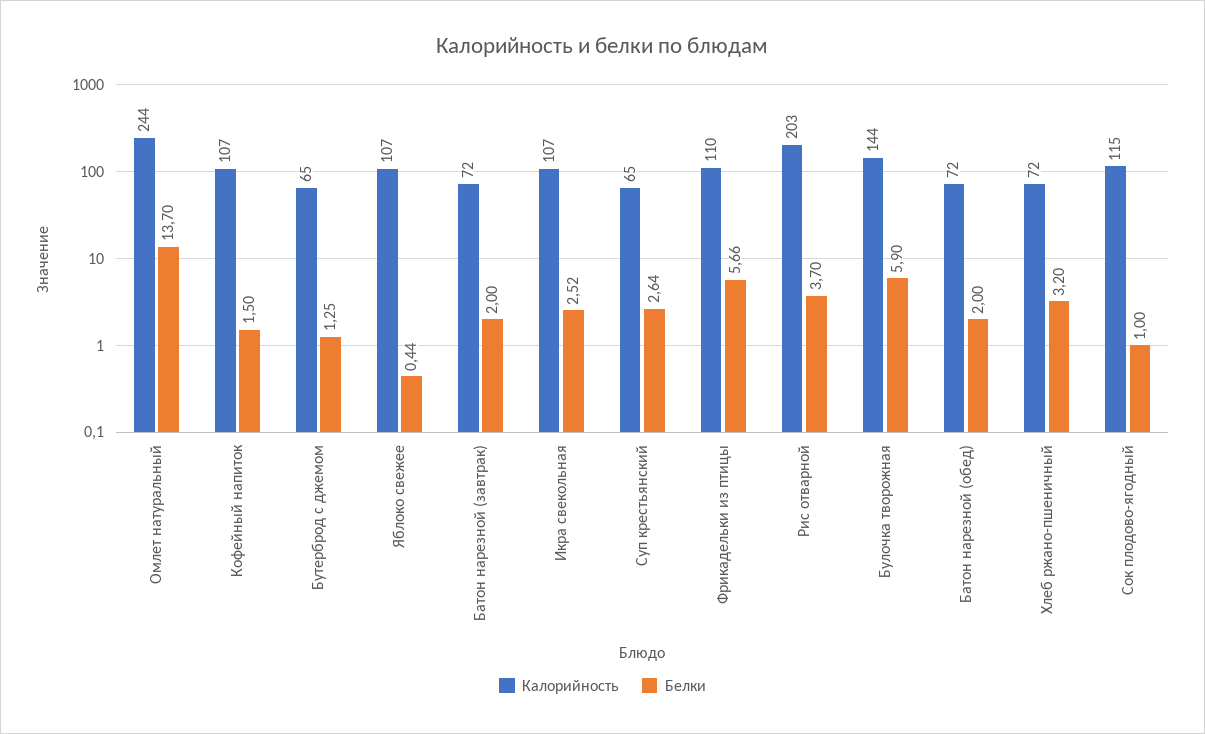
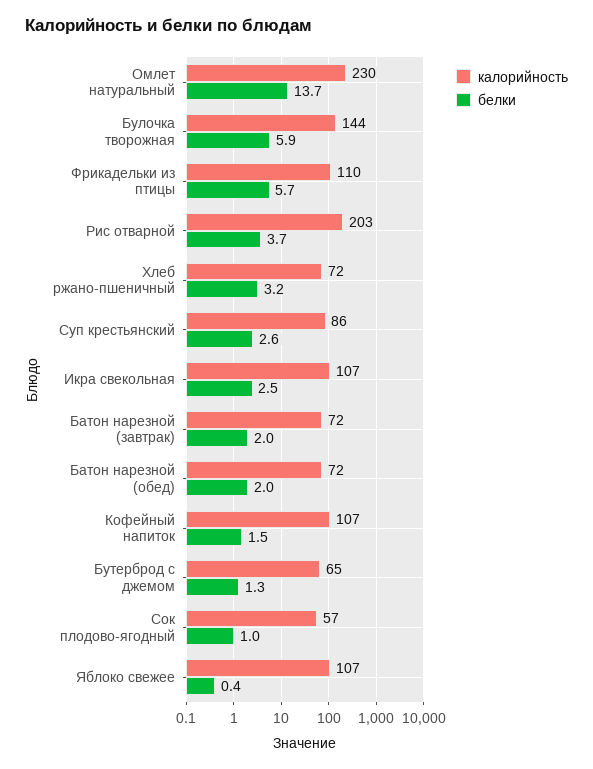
  {
    "Калорийность": {
-     "Омлет натуральный": 244,
+     "Омлет натуральный": 230,
      "Кофейный напиток": 107,
      "Бутерброд с джемом": 65,
      "Яблоко свежее": 107,
      "Батон нарезной (завтрак)": 72,
      "Икра свекольная": 107,
-     "Суп крестьянский": 65,
+     "Суп крестьянский": 86,
      "Фрикадельки из птицы": 110,
      "Рис отварной": 203,
      "Булочка творожная": 144,
      "Батон нарезной (обед)": 72,
      "Хлеб ржано-пшеничный": 72,
-     "Сок плодово-ягодный": 115
+     "Сок плодово-ягодный": 57
    },
    "Белки": {
      "Омлет натуральный": 13.7,
      "Кофейный напиток": 1.5,
      "Бутерброд с джемом": 1.25,
      "Яблоко свежее": 0.44,
      "Батон нарезной (завтрак)": 2,
      "Икра свекольная": 2.52,
      "Суп крестьянский": 2.64,
      "Фрикадельки из птицы": 5.66,
      "Рис отварной": 3.7,
      "Булочка творожная": 5.9,
      "Батон нарезной (обед)": 2,
      "Хлеб ржано-пшеничный": 3.2,
      "Сок плодово-ягодный": 1
    }
  }

